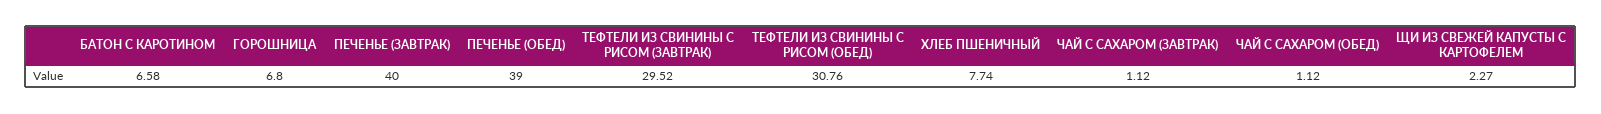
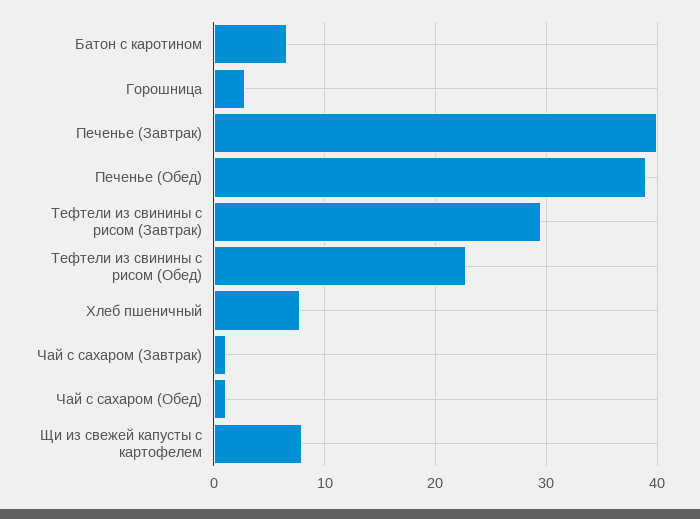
  {
    "БАТОН С КАРОТИНОМ": 6.58,
-   "ГОРОШНИЦА": 6.8,
+   "ГОРОШНИЦА": 3,
    "ПЕЧЕНЬЕ (ЗАВТРАК)": 40,
    "ПЕЧЕНЬЕ (ОБЕД)": 39,
    "ТЕФТЕЛИ ИЗ СВИНИНЫ С РИСОМ (ЗАВТРАК)": 29.52,
-   "ТЕФТЕЛИ ИЗ СВИНИНЫ С РИСОМ (ОБЕД)": 30.76,
+   "ТЕФТЕЛИ ИЗ СВИНИНЫ С РИСОМ (ОБЕД)": 23,
    "ХЛЕБ ПШЕНИЧНЫЙ": 7.74,
    "ЧАЙ С САХАРОМ (ЗАВТРАК)": 1.12,
    "ЧАЙ С САХАРОМ (ОБЕД)": 1.12,
-   "ЩИ ИЗ СВЕЖЕЙ КАПУСТЫ С КАРТОФЕЛЕМ": 2.27
+   "ЩИ ИЗ СВЕЖЕЙ КАПУСТЫ С КАРТОФЕЛЕМ": 8
  }

